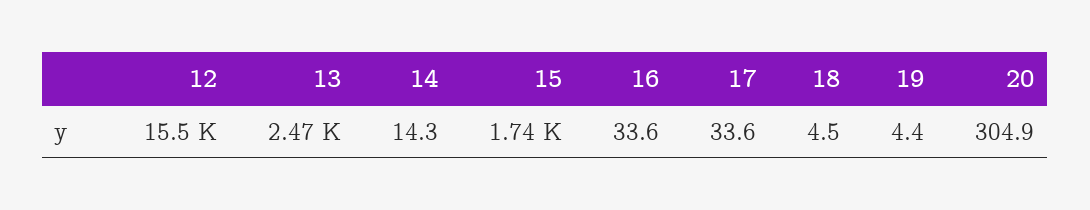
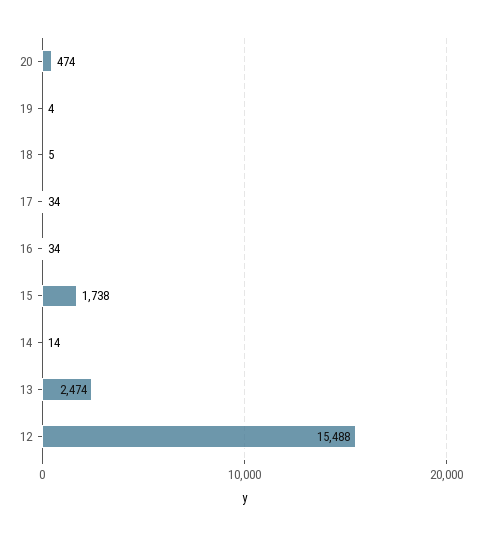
  {
    "12": 15488,
    "13": 2474,
    "14": 14.3,
    "15": 1738,
    "16": 33.6,
    "17": 33.6,
    "18": 4.5,
    "19": 4.4,
-   "20": 304.9
+   "20": 474
  }

